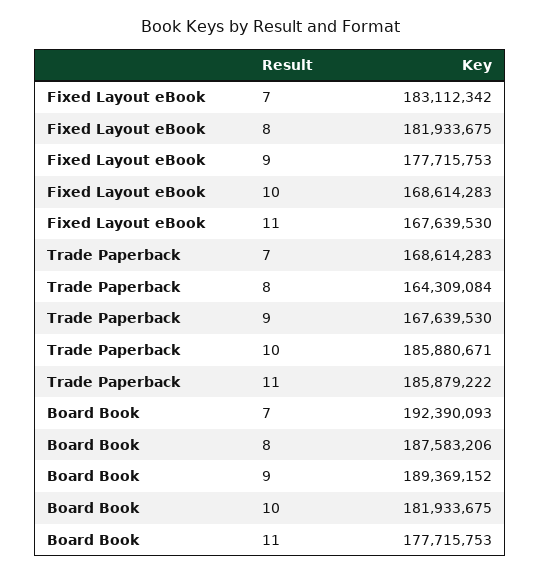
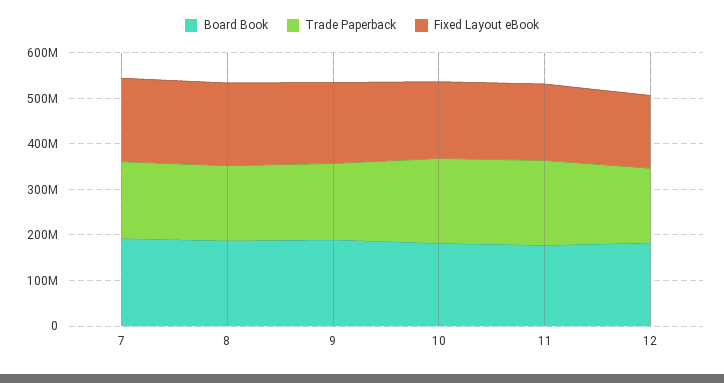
  {
    "Fixed Layout eBook": {
      "7": 183112342,
      "8": 181933675,
      "9": 177715753,
      "10": 168614283,
-     "11": 167639530
+     "11": 167639530,
+     "12": 160000000
    },
    "Trade Paperback": {
      "7": 168614283,
      "8": 164309084,
      "9": 167639530,
      "10": 185880671,
-     "11": 185879222
+     "11": 185879222,
+     "12": 160000000
    },
    "Board Book": {
      "7": 192390093,
      "8": 187583206,
      "9": 189369152,
      "10": 181933675,
-     "11": 177715753
+     "11": 177715753,
+     "12": 180000000
    }
  }

